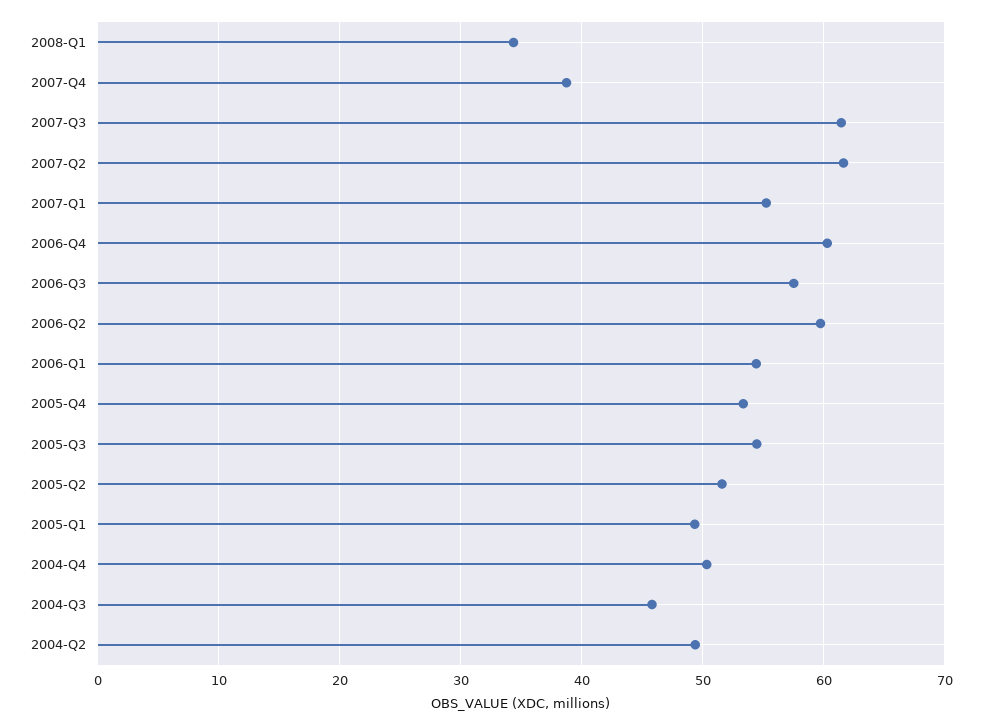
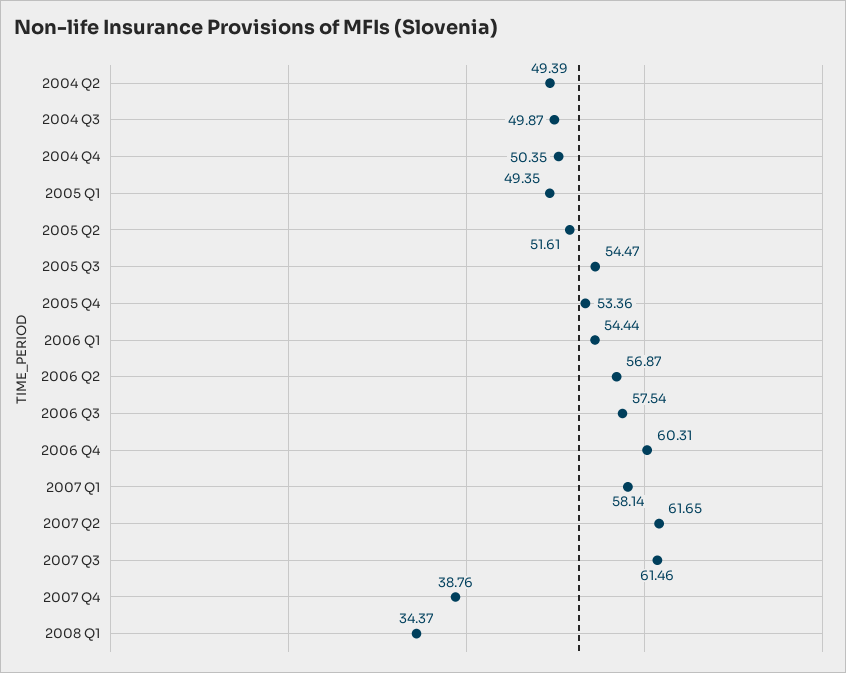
  {
    "2008-Q1": 34.37,
    "2007-Q4": 38.76,
    "2007-Q3": 61.46,
    "2007-Q2": 61.65,
-   "2007-Q1": 55,
+   "2007-Q1": 58.14,
    "2006-Q4": 60.31,
    "2006-Q3": 57.54,
-   "2006-Q2": 60,
+   "2006-Q2": 56.87,
    "2006-Q1": 54.44,
    "2005-Q4": 53.36,
    "2005-Q3": 54.47,
    "2005-Q2": 51.61,
    "2005-Q1": 49.35,
    "2004-Q4": 50.35,
-   "2004-Q3": 46,
+   "2004-Q3": 49.87,
    "2004-Q2": 49.39
  }

